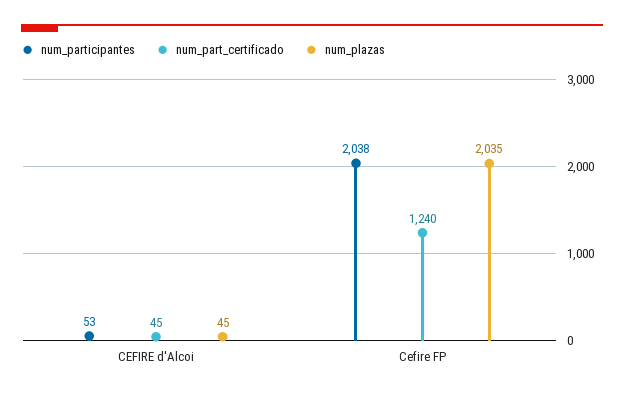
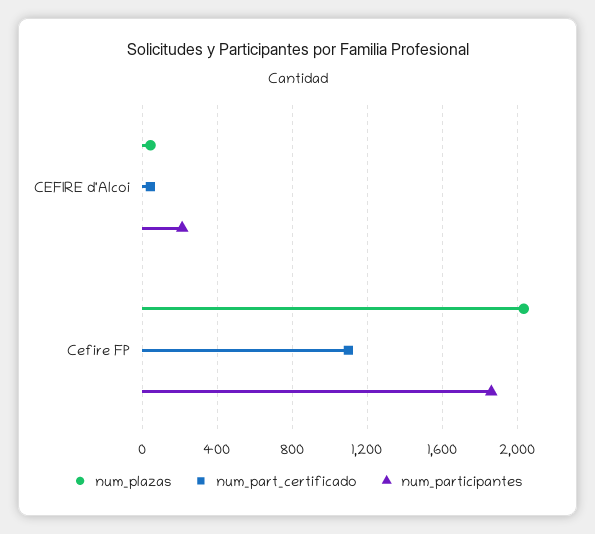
  {
    "num_participantes": {
-     "CEFIRE d'Alcoi": 53,
+     "CEFIRE d'Alcoi": 200,
-     "Cefire FP": 2038
+     "Cefire FP": 1850
    },
    "num_part_certificado": {
      "CEFIRE d'Alcoi": 45,
-     "Cefire FP": 1240
+     "Cefire FP": 1100
    },
    "num_plazas": {
      "CEFIRE d'Alcoi": 45,
      "Cefire FP": 2035
    }
  }

